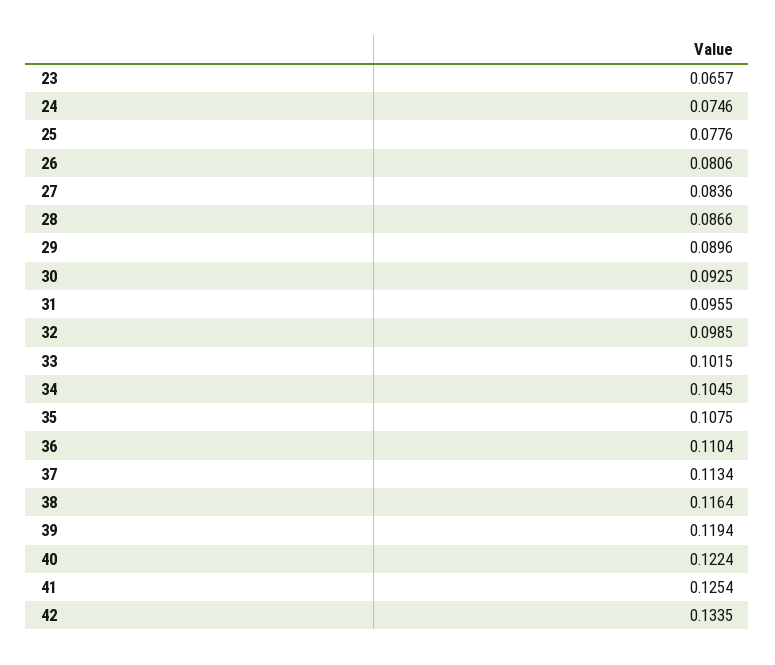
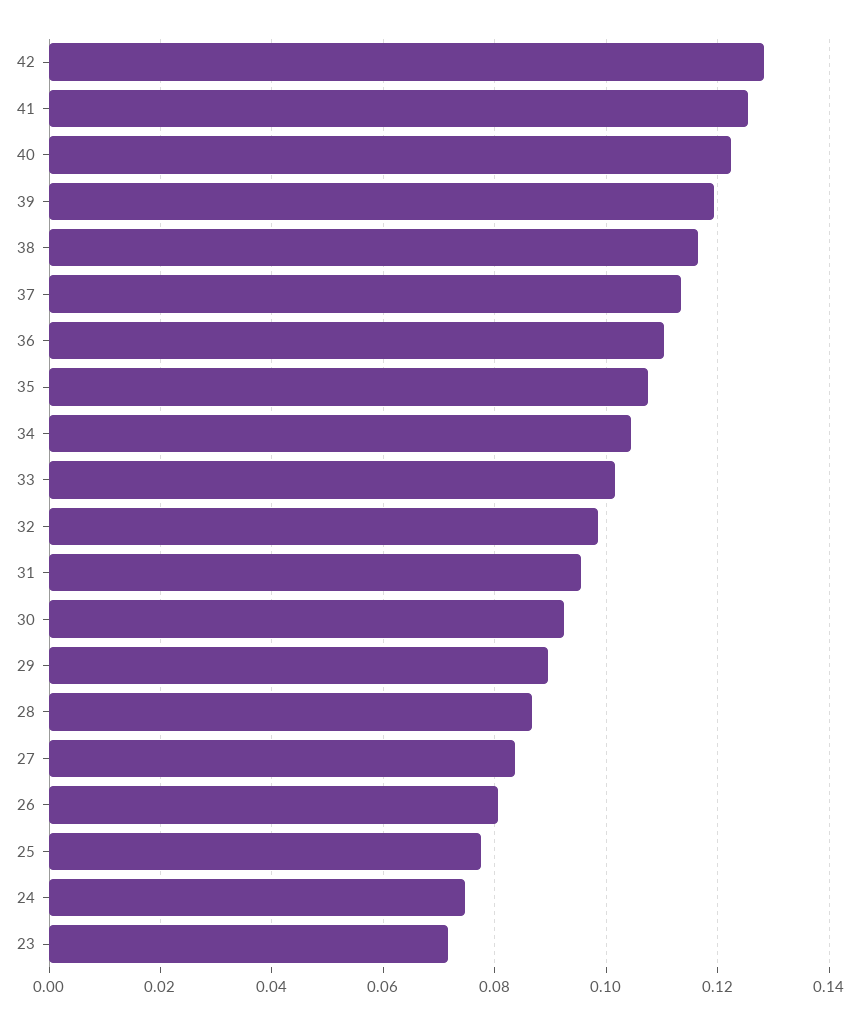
  {
-   "23": 0.0657,
+   "23": 0.072,
    "24": 0.0746,
    "25": 0.0776,
    "26": 0.0806,
    "27": 0.0836,
    "28": 0.0866,
    "29": 0.0896,
    "30": 0.0925,
    "31": 0.0955,
    "32": 0.0985,
    "33": 0.1015,
    "34": 0.1045,
    "35": 0.1075,
    "36": 0.1104,
    "37": 0.1134,
    "38": 0.1164,
    "39": 0.1194,
    "40": 0.1224,
    "41": 0.1254,
-   "42": 0.1335
+   "42": 0.128
  }

